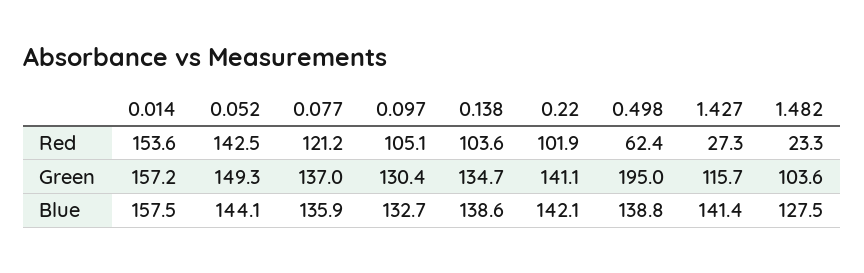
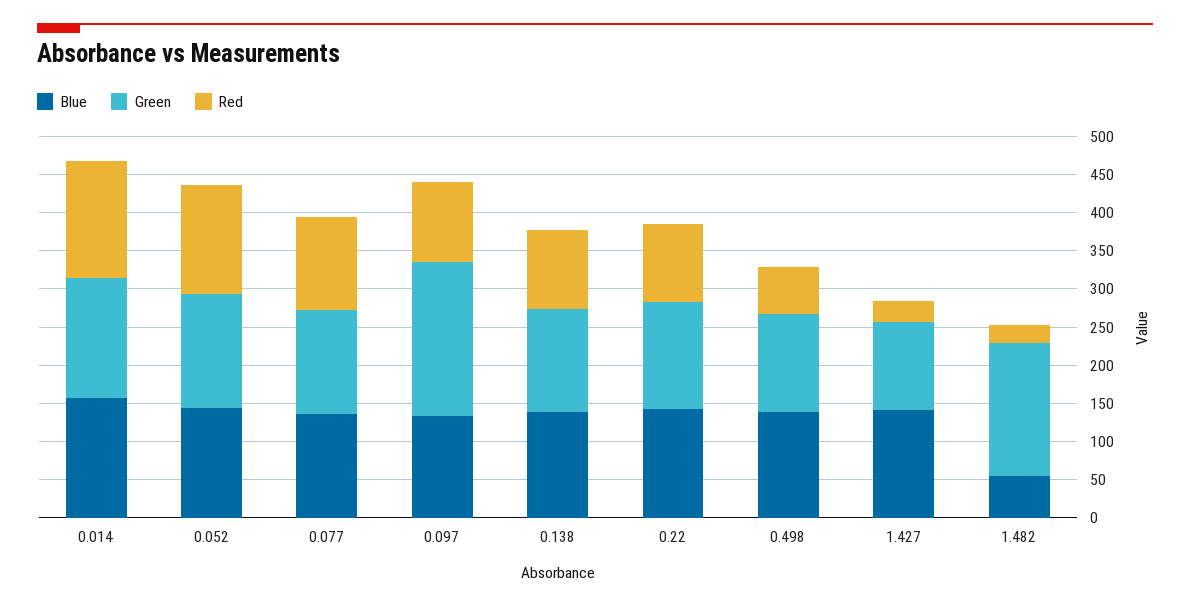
  {
    "Red": {
      "0.014": 153.6,
      "0.052": 142.5,
      "0.077": 121.2,
      "0.097": 105.1,
      "0.138": 103.6,
      "0.22": 101.9,
      "0.498": 62.4,
      "1.427": 27.3,
      "1.482": 23.3
    },
    "Green": {
      "0.014": 157.2,
      "0.052": 149.3,
      "0.077": 137,
-     "0.097": 130.4,
+     "0.097": 200,
      "0.138": 134.7,
      "0.22": 141.1,
-     "0.498": 195,
+     "0.498": 125,
      "1.427": 115.7,
-     "1.482": 103.6
+     "1.482": 175
    },
    "Blue": {
      "0.014": 157.5,
      "0.052": 144.1,
      "0.077": 135.9,
      "0.097": 132.7,
      "0.138": 138.6,
      "0.22": 142.1,
      "0.498": 138.8,
      "1.427": 141.4,
-     "1.482": 127.5
+     "1.482": 50
    }
  }

